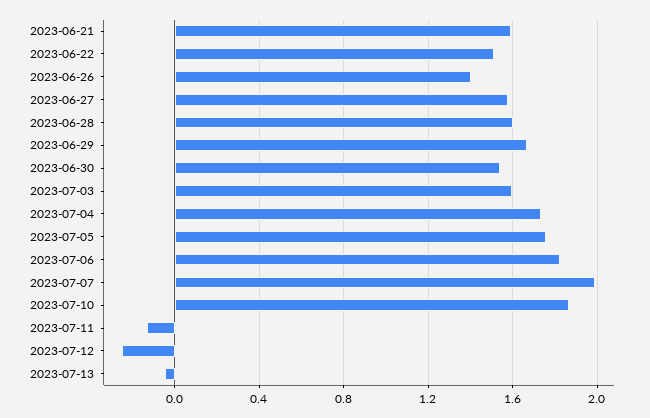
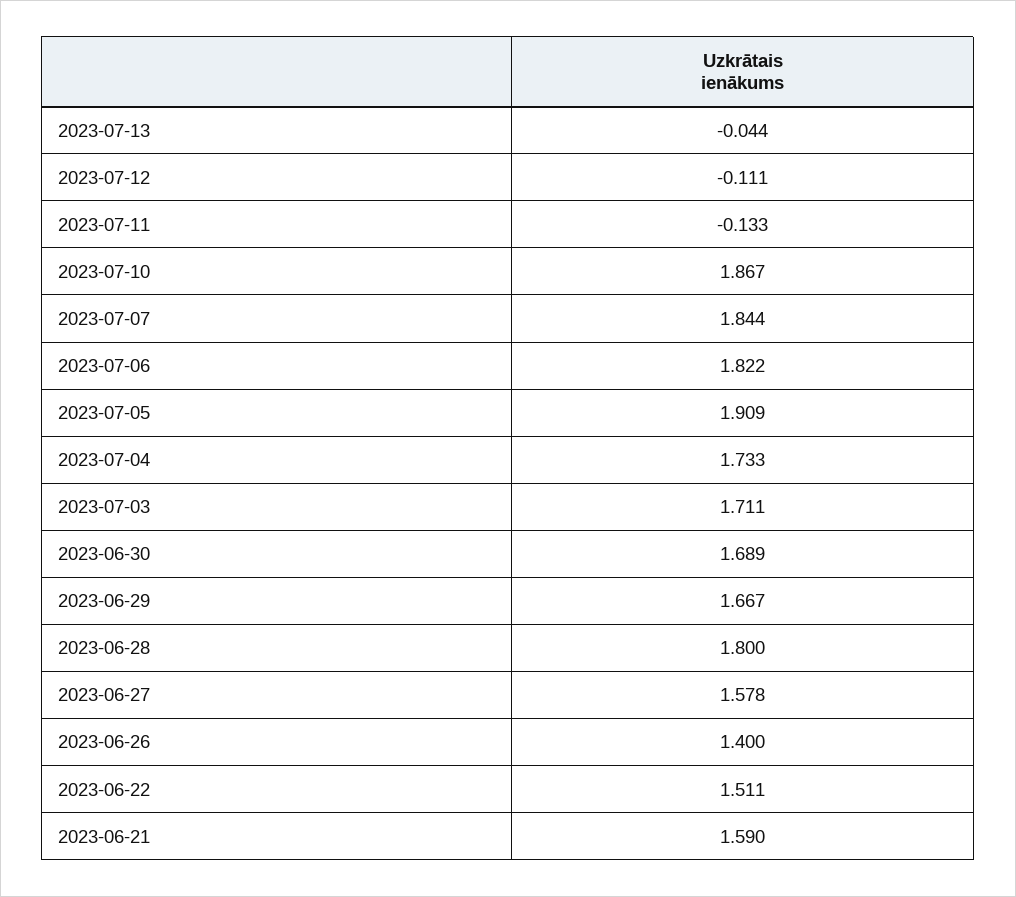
  {
    "2023-06-21": 1.59,
    "2023-06-22": 1.511,
    "2023-06-26": 1.4,
    "2023-06-27": 1.578,
-   "2023-06-28": 1.6,
+   "2023-06-28": 1.8,
    "2023-06-29": 1.667,
-   "2023-06-30": 1.55,
+   "2023-06-30": 1.689,
-   "2023-07-03": 1.6,
+   "2023-07-03": 1.711,
    "2023-07-04": 1.733,
-   "2023-07-05": 1.75,
+   "2023-07-05": 1.909,
    "2023-07-06": 1.822,
-   "2023-07-07": 2,
+   "2023-07-07": 1.844,
    "2023-07-10": 1.867,
    "2023-07-11": -0.133,
-   "2023-07-12": -0.25,
+   "2023-07-12": -0.111,
    "2023-07-13": -0.044
  }

